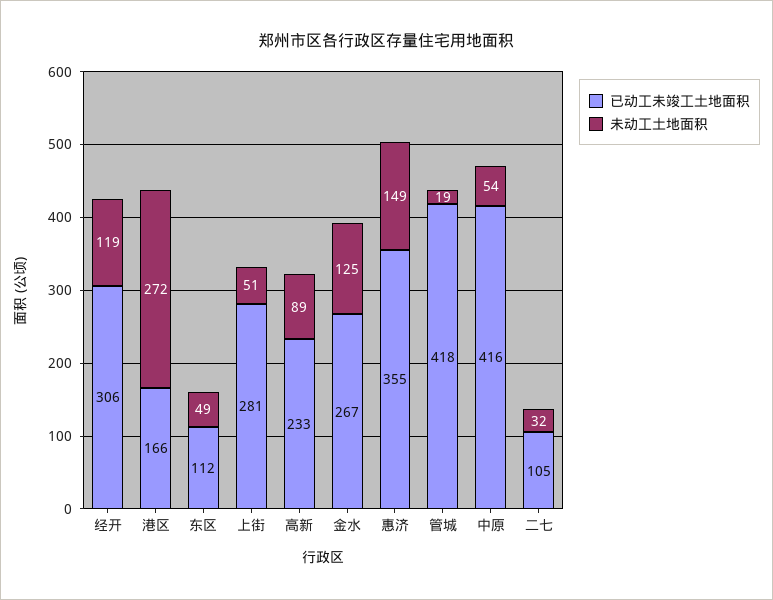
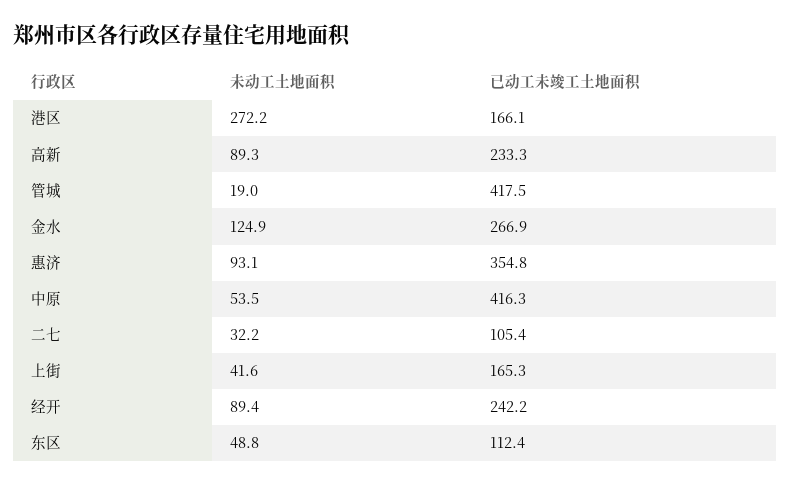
  {
    "已动工未竣工土地面积": {
-     "经开": 306,
+     "经开": 242.2,
      "港区": 166.1,
      "东区": 112.4,
-     "上街": 281,
+     "上街": 165.3,
      "高新": 233.3,
      "金水": 266.9,
      "惠济": 354.8,
      "管城": 417.5,
      "中原": 416.3,
      "二七": 105.4
    },
    "未动工土地面积": {
-     "经开": 119,
+     "经开": 89.4,
      "港区": 272.2,
      "东区": 48.8,
-     "上街": 51,
+     "上街": 41.6,
      "高新": 89.3,
      "金水": 124.9,
-     "惠济": 149,
+     "惠济": 93.1,
      "管城": 19,
      "中原": 53.5,
      "二七": 32.2
    }
  }

